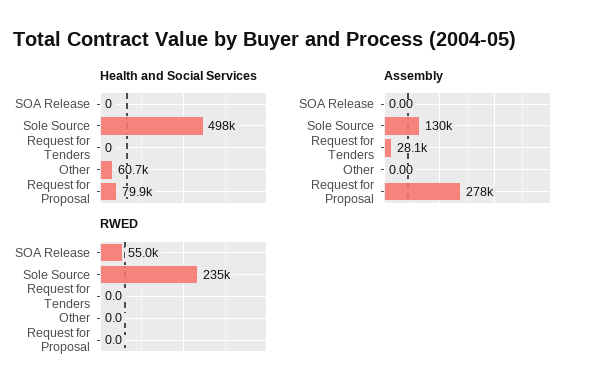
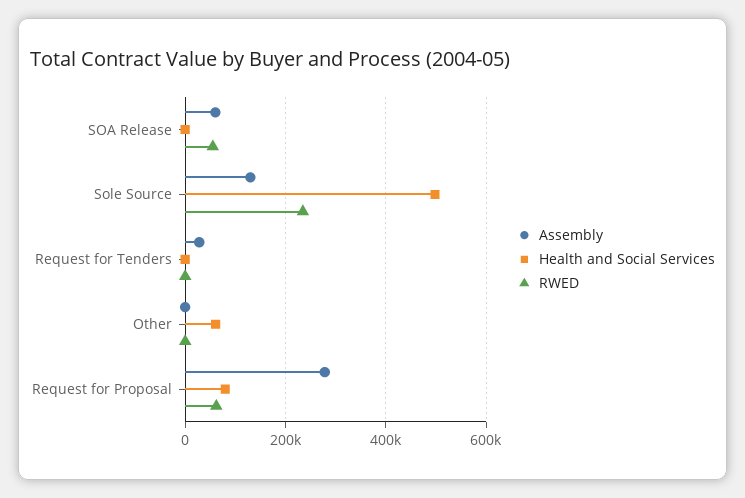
  {
    "Health and Social Services": {
      "SOA Release": 0,
      "Sole Source": 498000,
      "Request for Tenders": 0,
      "Other": 60700,
      "Request for Proposal": 79900
    },
    "Assembly": {
-     "SOA Release": 0,
+     "SOA Release": 60000,
      "Sole Source": 130000,
      "Request for Tenders": 28100,
      "Other": 0,
      "Request for Proposal": 278000
    },
    "RWED": {
      "SOA Release": 55000,
      "Sole Source": 235000,
      "Request for Tenders": 0,
      "Other": 0,
-     "Request for Proposal": 0
+     "Request for Proposal": 60000
    }
  }

